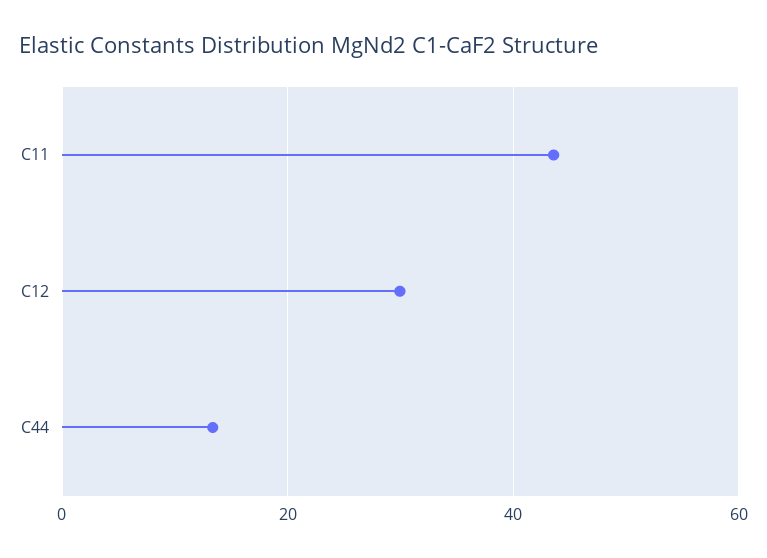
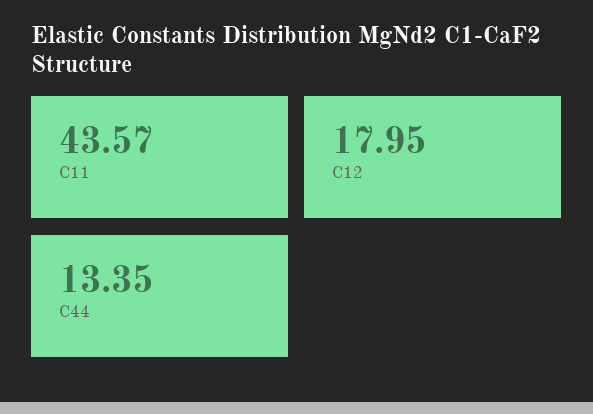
  {
    "C11": 43.57,
-   "C12": 30,
+   "C12": 17.95,
    "C44": 13.35
  }

